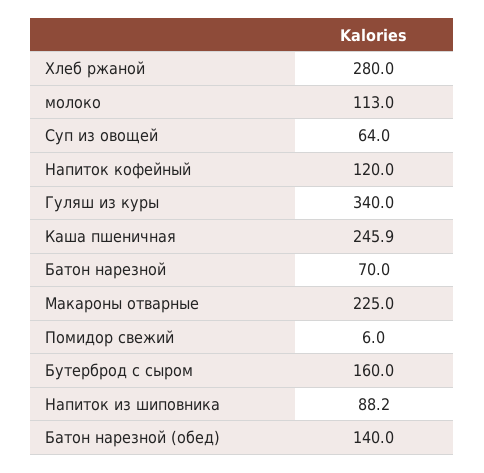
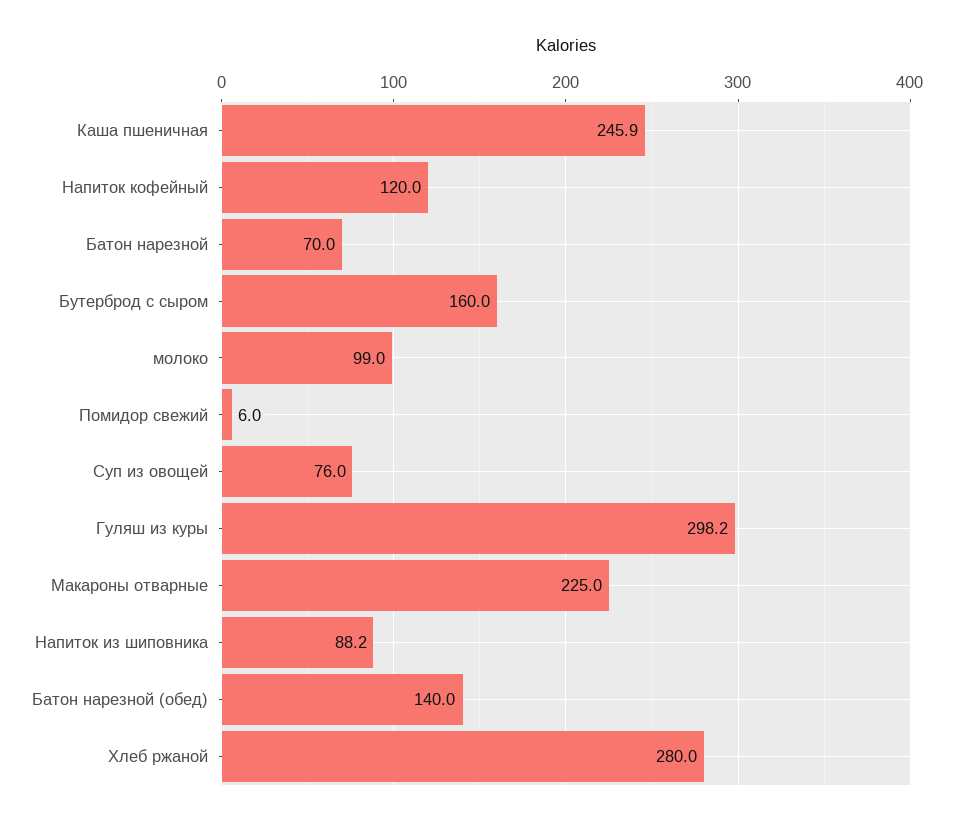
  {
    "Хлеб ржаной": 280,
-   "молоко": 113,
+   "молоко": 99,
-   "Суп из овощей": 64,
+   "Суп из овощей": 76,
    "Напиток кофейный": 120,
-   "Гуляш из куры": 340,
+   "Гуляш из куры": 298.2,
    "Каша пшеничная": 245.9,
    "Батон нарезной": 70,
    "Макароны отварные": 225,
    "Помидор свежий": 6,
    "Бутерброд с сыром": 160,
    "Напиток из шиповника": 88.2,
    "Батон нарезной (обед)": 140
  }

